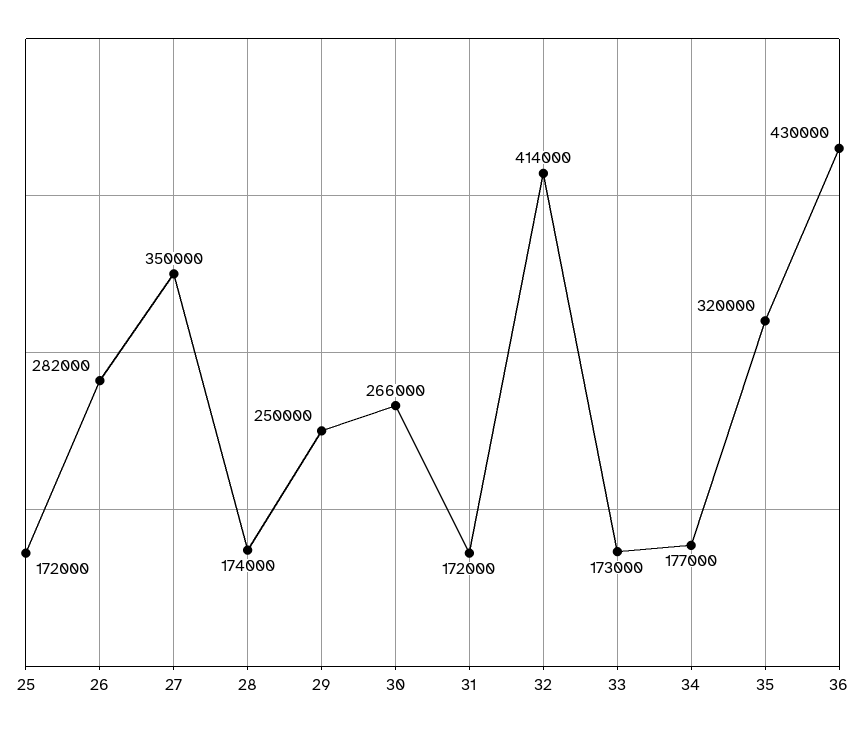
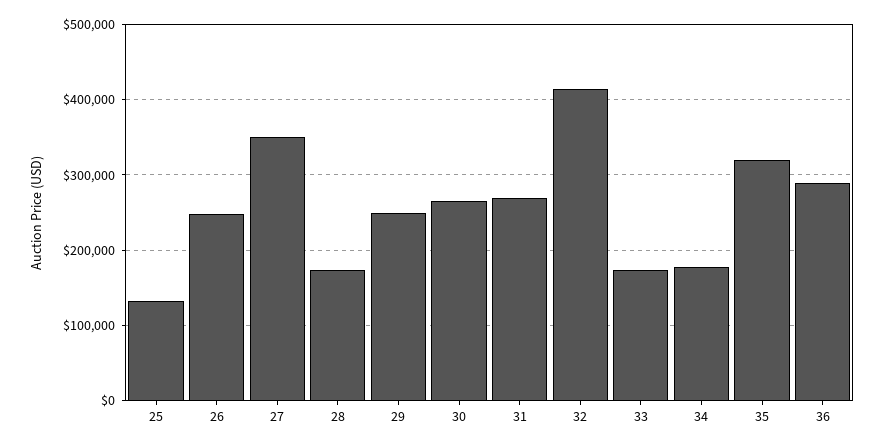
  {
-   "25": 172000,
+   "25": 130000,
-   "26": 282000,
+   "26": 250000,
    "27": 350000,
    "28": 174000,
    "29": 250000,
    "30": 266000,
-   "31": 172000,
+   "31": 270000,
    "32": 414000,
    "33": 173000,
    "34": 177000,
    "35": 320000,
-   "36": 430000
+   "36": 290000
  }

